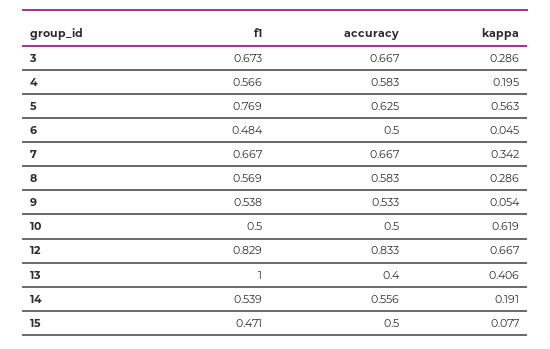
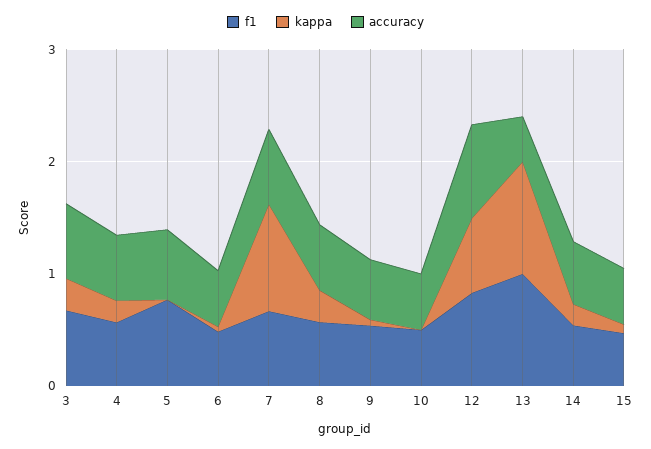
  {
    "f1": {
      "3": 0.673,
      "4": 0.566,
      "5": 0.769,
      "6": 0.484,
      "7": 0.667,
      "8": 0.569,
      "9": 0.538,
      "10": 0.5,
      "12": 0.829,
      "13": 1,
      "14": 0.539,
      "15": 0.471
    },
    "accuracy": {
      "3": 0.667,
      "4": 0.583,
      "5": 0.625,
      "6": 0.5,
      "7": 0.667,
      "8": 0.583,
      "9": 0.533,
      "10": 0.5,
      "12": 0.833,
      "13": 0.4,
      "14": 0.556,
      "15": 0.5
    },
    "kappa": {
      "3": 0.286,
      "4": 0.195,
-     "5": 0.563,
+     "5": 0,
      "6": 0.045,
-     "7": 0.342,
+     "7": 1,
      "8": 0.286,
      "9": 0.054,
-     "10": 0.619,
+     "10": 0,
      "12": 0.667,
-     "13": 0.406,
+     "13": 1,
      "14": 0.191,
      "15": 0.077
    }
  }

